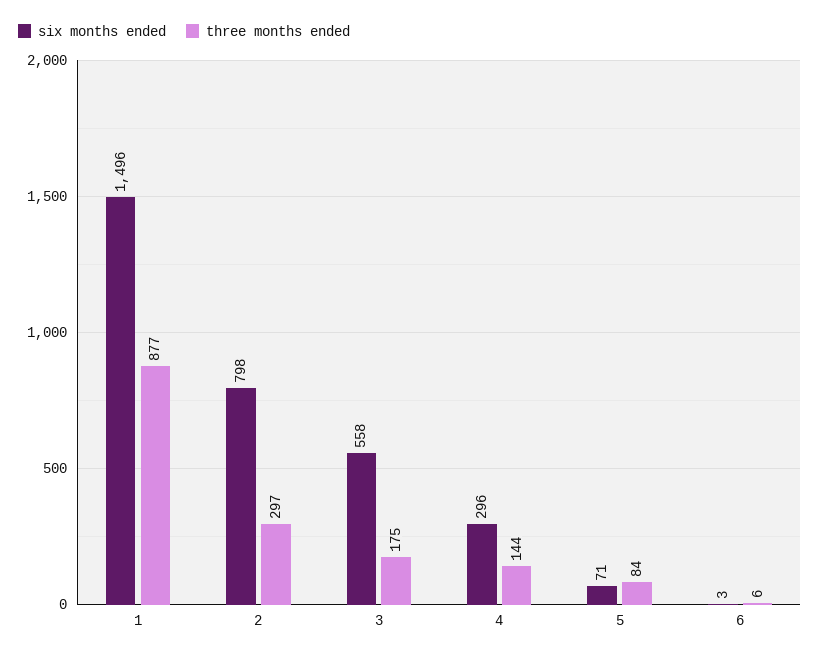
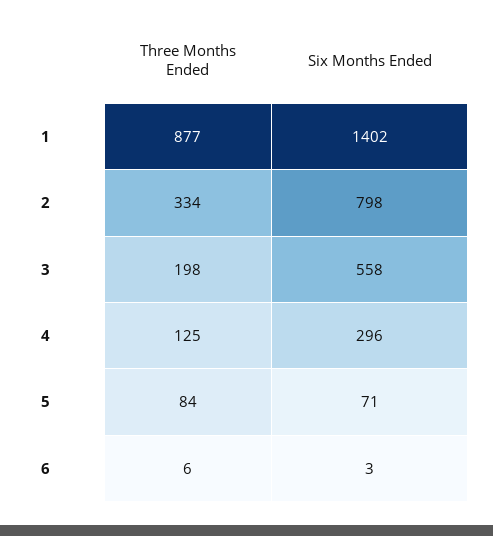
  {
    "six months ended": {
-     "1": 1496,
+     "1": 1402,
      "2": 798,
      "3": 558,
      "4": 296,
      "5": 71,
      "6": 3
    },
    "three months ended": {
      "1": 877,
-     "2": 297,
+     "2": 334,
-     "3": 175,
+     "3": 198,
-     "4": 144,
+     "4": 125,
      "5": 84,
      "6": 6
    }
  }

